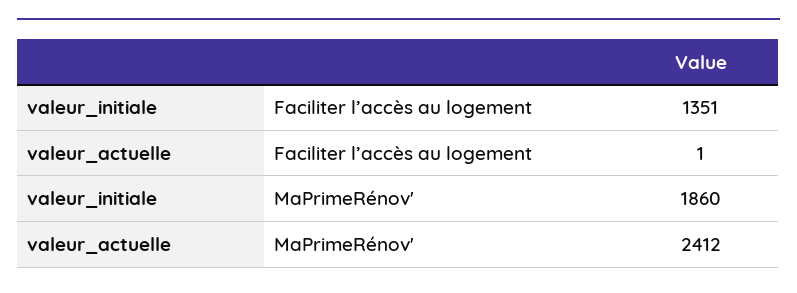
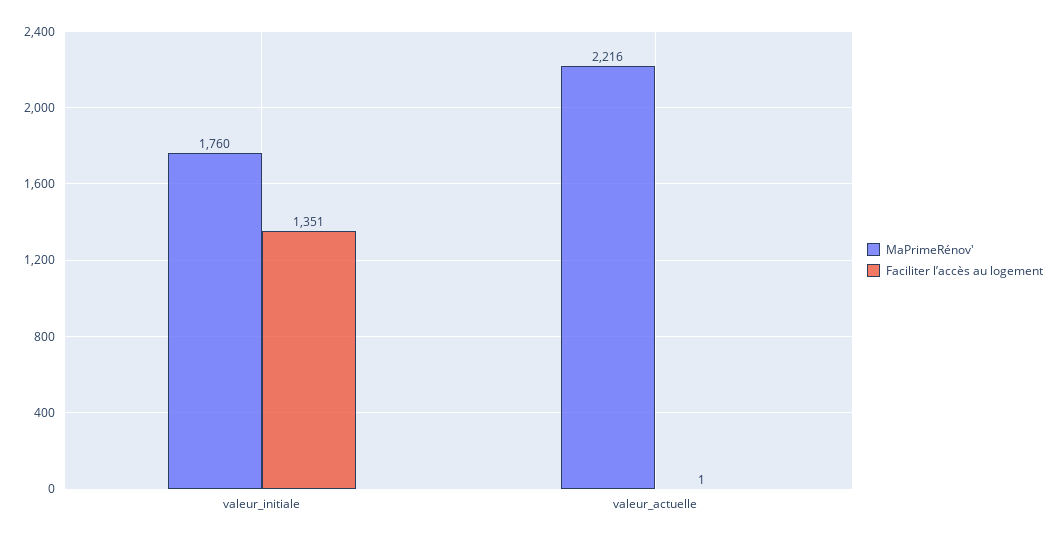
  {
    "Faciliter l’accès au logement": {
      "valeur_initiale": 1351,
      "valeur_actuelle": 1
    },
    "MaPrimeRénov'": {
-     "valeur_initiale": 1860,
+     "valeur_initiale": 1760,
-     "valeur_actuelle": 2412
+     "valeur_actuelle": 2216
    }
  }

